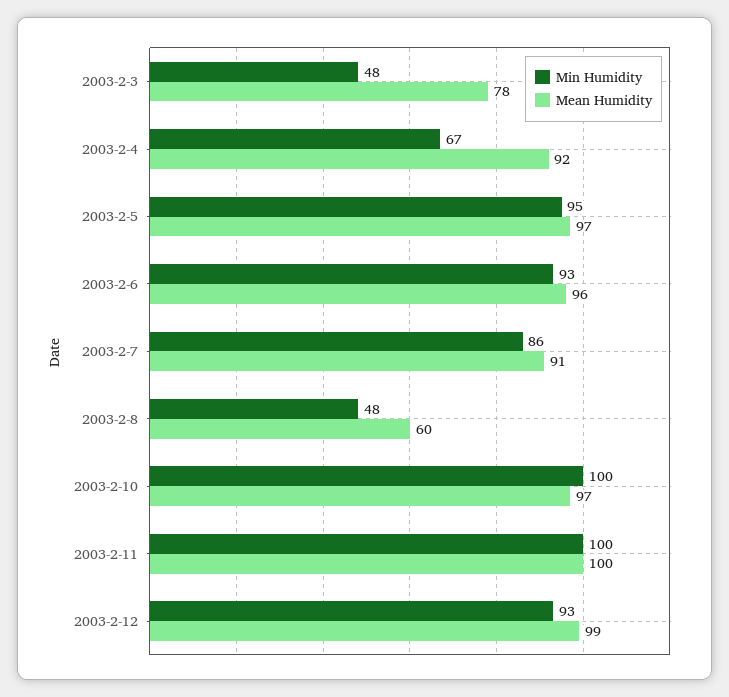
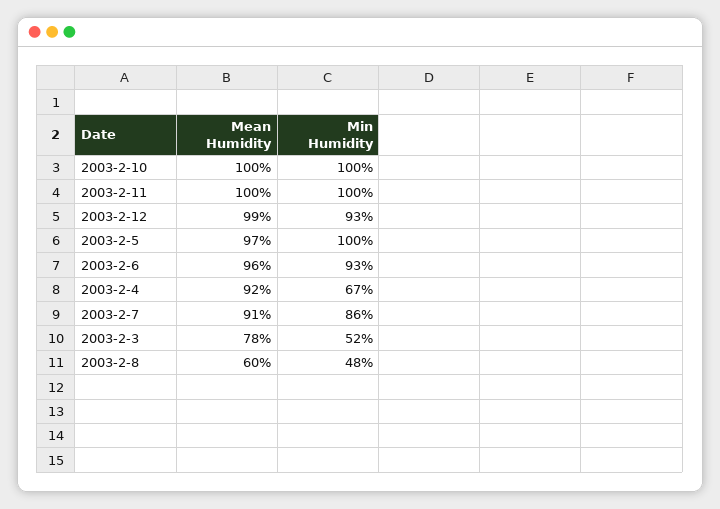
  {
    "Min Humidity": {
-     "2003-2-3": 48,
+     "2003-2-3": 52,
      "2003-2-4": 67,
-     "2003-2-5": 95,
+     "2003-2-5": 100,
      "2003-2-6": 93,
      "2003-2-7": 86,
      "2003-2-8": 48,
      "2003-2-10": 100,
      "2003-2-11": 100,
      "2003-2-12": 93
    },
    "Mean Humidity": {
      "2003-2-3": 78,
      "2003-2-4": 92,
      "2003-2-5": 97,
      "2003-2-6": 96,
      "2003-2-7": 91,
      "2003-2-8": 60,
-     "2003-2-10": 97,
+     "2003-2-10": 100,
      "2003-2-11": 100,
      "2003-2-12": 99
    }
  }

